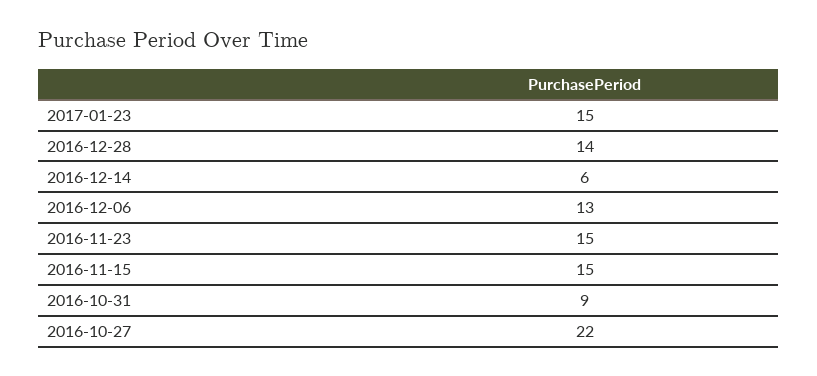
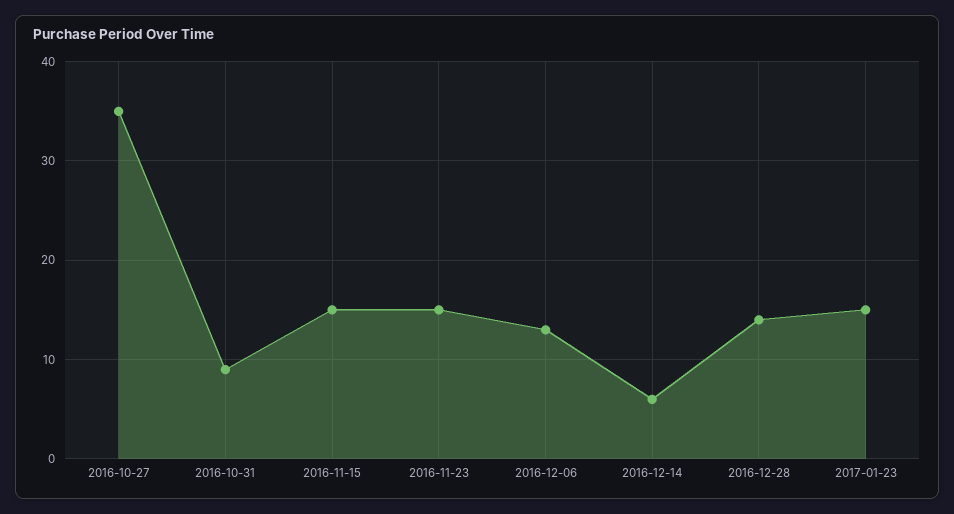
  {
    "2017-01-23": 15,
    "2016-12-28": 14,
    "2016-12-14": 6,
    "2016-12-06": 13,
    "2016-11-23": 15,
    "2016-11-15": 15,
    "2016-10-31": 9,
-   "2016-10-27": 22
+   "2016-10-27": 35
  }

